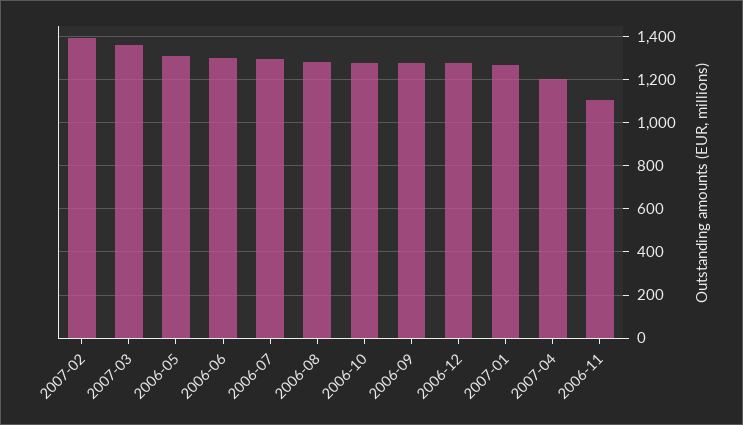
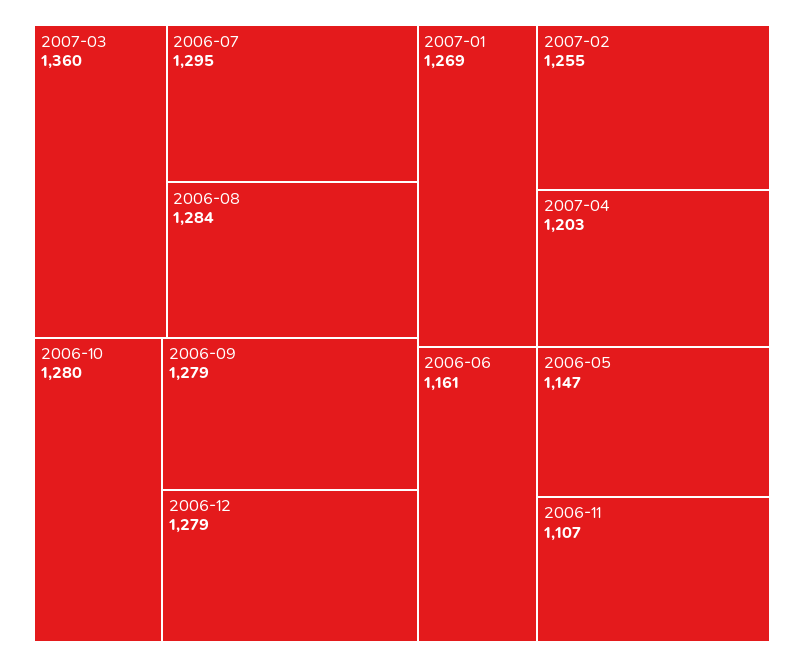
  {
-   "2007-02": 1400,
+   "2007-02": 1255,
    "2007-03": 1360,
-   "2006-05": 1300,
+   "2006-05": 1147,
-   "2006-06": 1300,
+   "2006-06": 1161,
    "2006-07": 1295,
    "2006-08": 1284,
    "2006-10": 1280,
    "2006-09": 1279,
    "2006-12": 1279,
    "2007-01": 1269,
    "2007-04": 1203,
    "2006-11": 1107
  }

